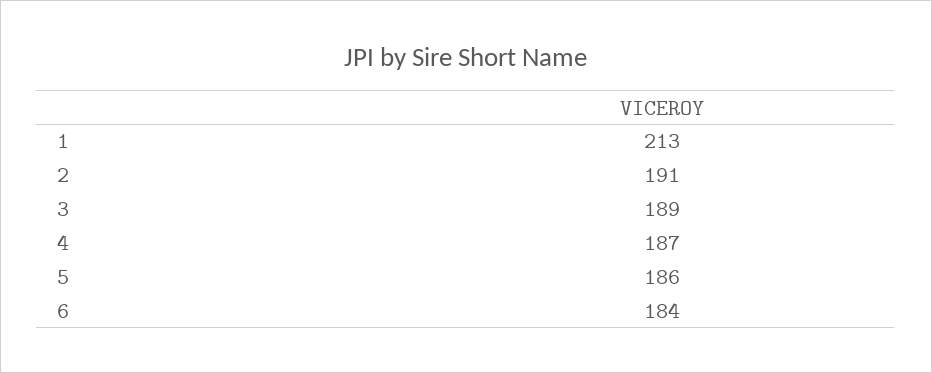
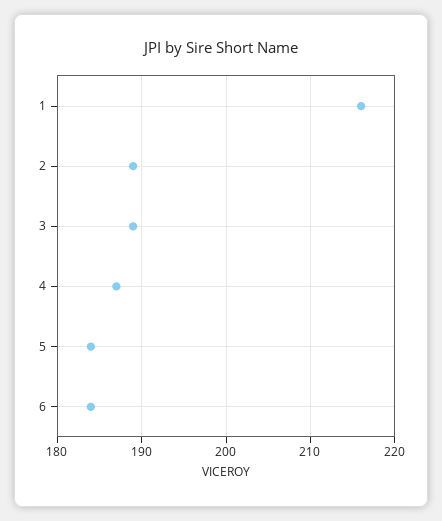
  {
-   "1": 213,
+   "1": 216,
-   "2": 191,
+   "2": 189,
    "3": 189,
    "4": 187,
-   "5": 186,
+   "5": 184,
    "6": 184
  }

